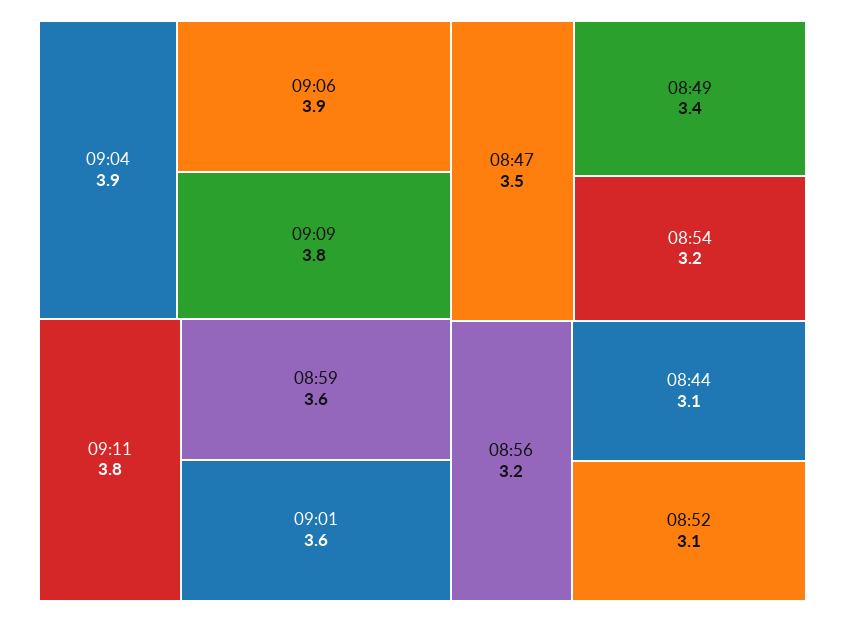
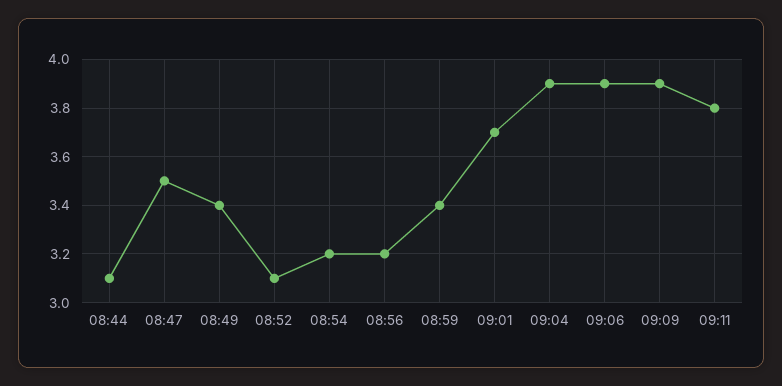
  {
    "09:04": 3.9,
    "09:06": 3.9,
-   "09:09": 3.8,
+   "09:09": 3.9,
    "09:11": 3.8,
-   "08:59": 3.6,
+   "08:59": 3.4,
-   "09:01": 3.6,
+   "09:01": 3.7,
    "08:47": 3.5,
    "08:49": 3.4,
    "08:54": 3.2,
    "08:56": 3.2,
    "08:44": 3.1,
    "08:52": 3.1
  }

